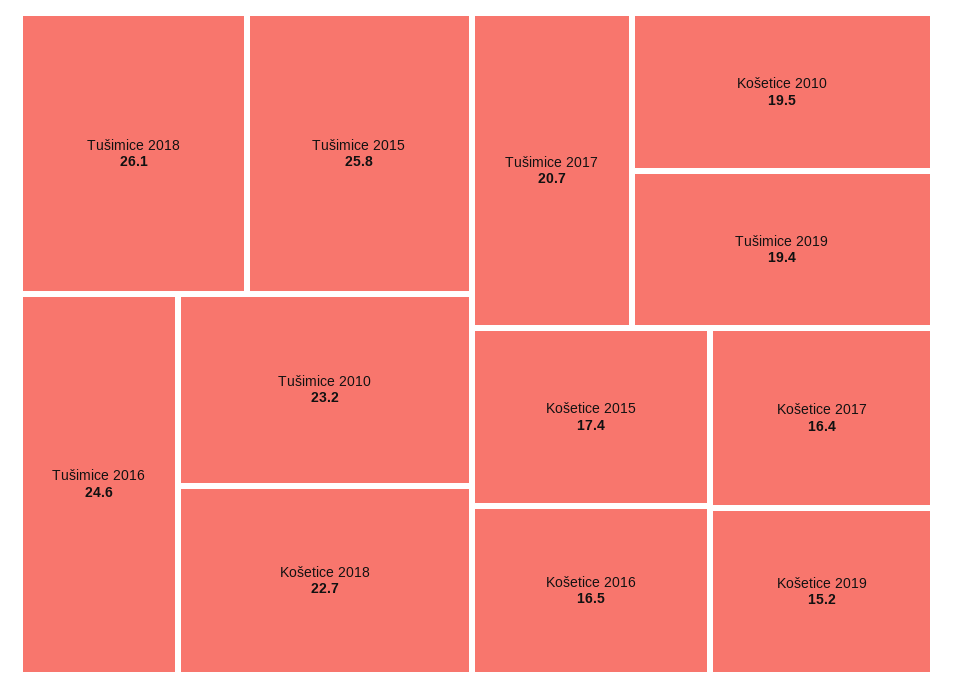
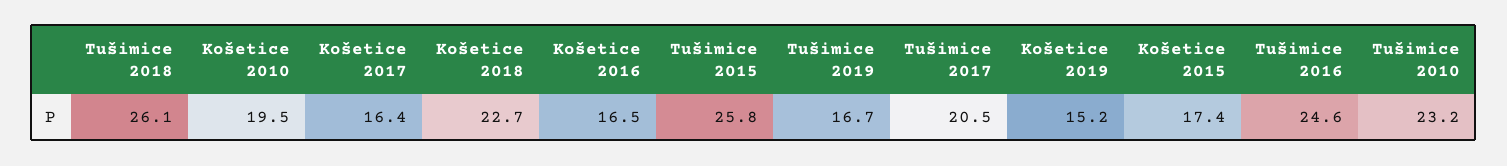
  {
    "Tušimice 2018": 26.1,
    "Tušimice 2015": 25.8,
    "Tušimice 2016": 24.6,
    "Tušimice 2010": 23.2,
    "Košetice 2018": 22.7,
-   "Tušimice 2017": 20.7,
+   "Tušimice 2017": 20.5,
    "Košetice 2010": 19.5,
-   "Tušimice 2019": 19.4,
+   "Tušimice 2019": 16.7,
    "Košetice 2015": 17.4,
    "Košetice 2016": 16.5,
    "Košetice 2017": 16.4,
    "Košetice 2019": 15.2
  }

